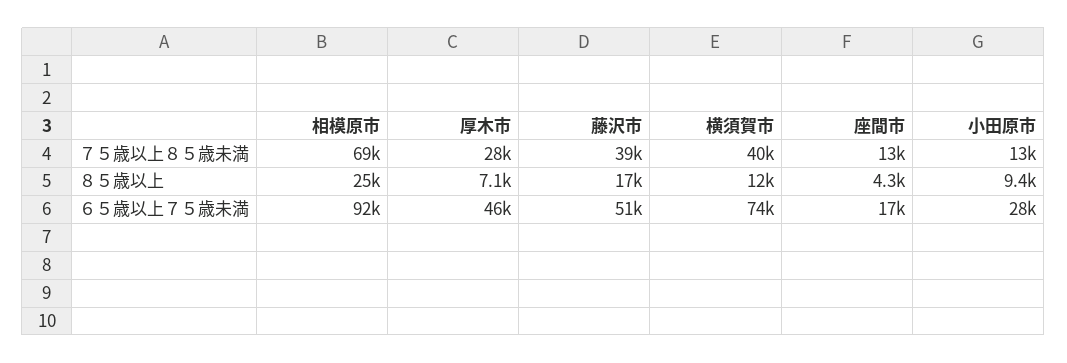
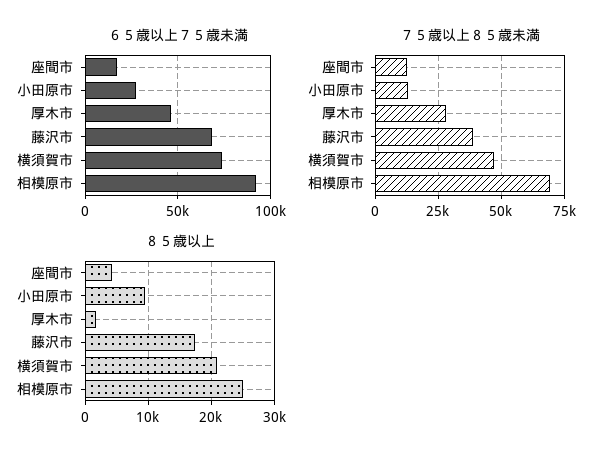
  {
    "７５歳以上８５歳未満": {
      "相模原市": 69000,
      "厚木市": 28000,
      "藤沢市": 39000,
-     "横須賀市": 40000,
+     "横須賀市": 47500,
      "座間市": 13000,
      "小田原市": 13000
    },
    "８５歳以上": {
      "相模原市": 25000,
-     "厚木市": 7100,
+     "厚木市": 2000,
      "藤沢市": 17000,
-     "横須賀市": 12000,
+     "横須賀市": 21000,
      "座間市": 4300,
      "小田原市": 9400
    },
    "６５歳以上７５歳未満": {
      "相模原市": 92000,
      "厚木市": 46000,
-     "藤沢市": 51000,
+     "藤沢市": 70000,
      "横須賀市": 74000,
      "座間市": 17000,
      "小田原市": 28000
    }
  }

